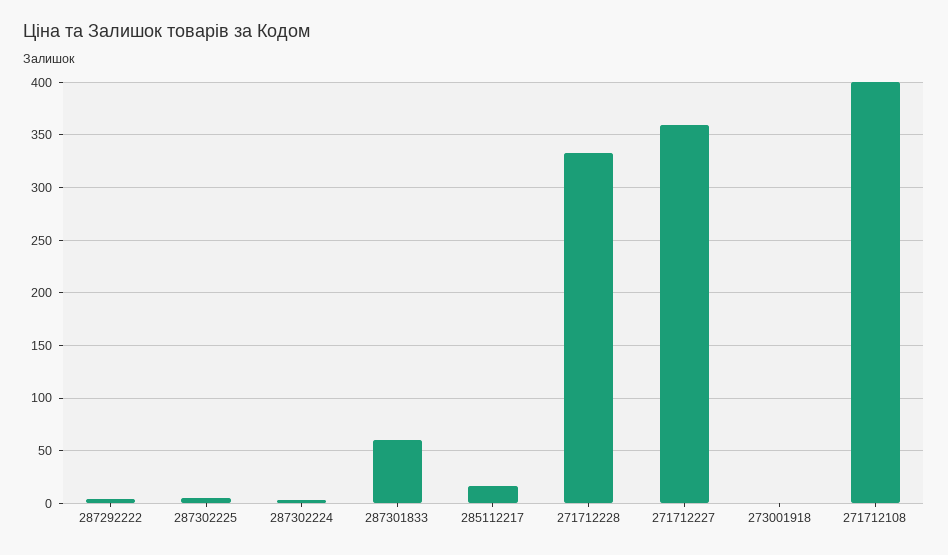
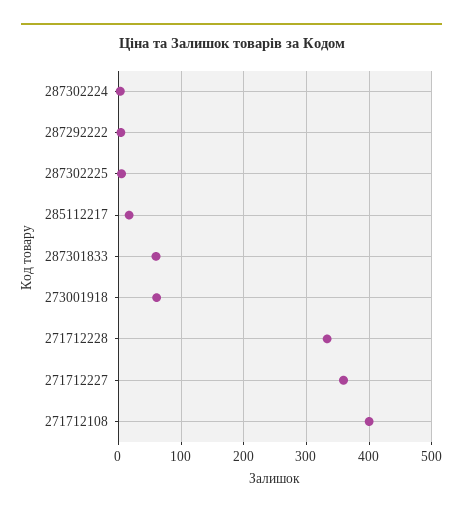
  {
    "287292222": 0,
    "287302225": 10,
    "287302224": 0,
    "287301833": 60,
    "285112217": 20,
    "271712228": 330,
    "271712227": 360,
-   "273001918": 0,
+   "273001918": 60,
    "271712108": 400
  }

